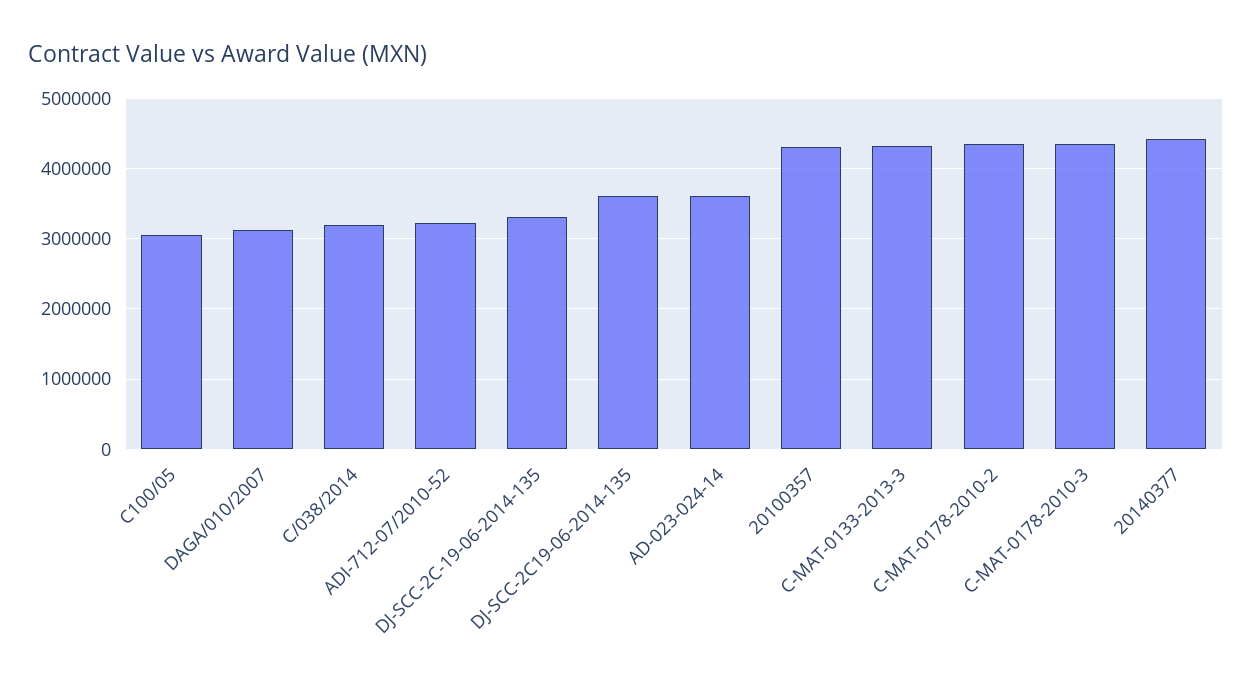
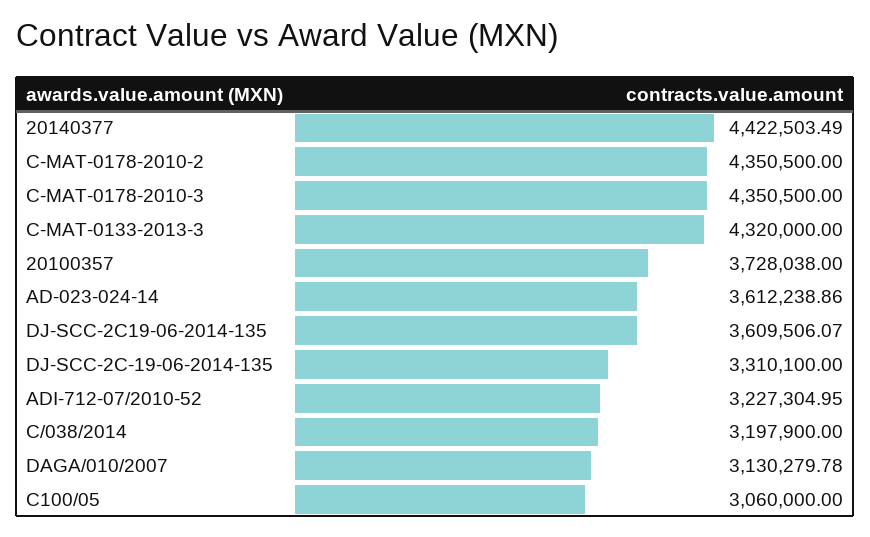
  {
    "C100/05": 3060000,
    "DAGA/010/2007": 3130279.78,
    "C/038/2014": 3197900,
    "ADI-712-07/2010-52": 3227304.95,
    "DJ-SCC-2C-19-06-2014-135": 3310100,
    "DJ-SCC-2C19-06-2014-135": 3609506.07,
    "AD-023-024-14": 3612238.86,
-   "20100357": 4300000,
+   "20100357": 3728038,
    "C-MAT-0133-2013-3": 4320000,
    "C-MAT-0178-2010-2": 4350500,
    "C-MAT-0178-2010-3": 4350500,
    "20140377": 4422503.49
  }

